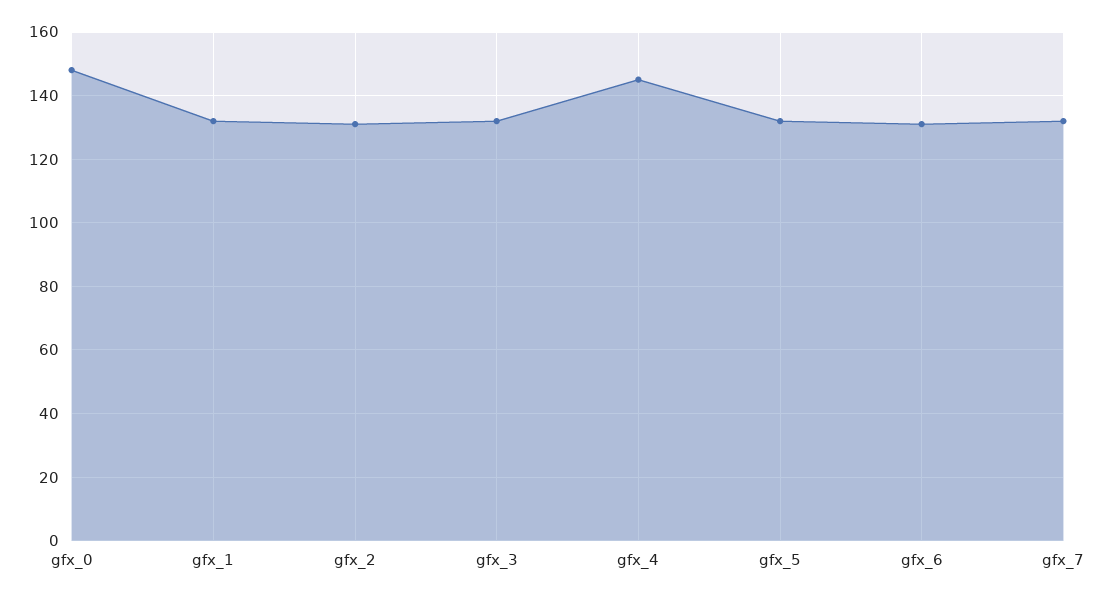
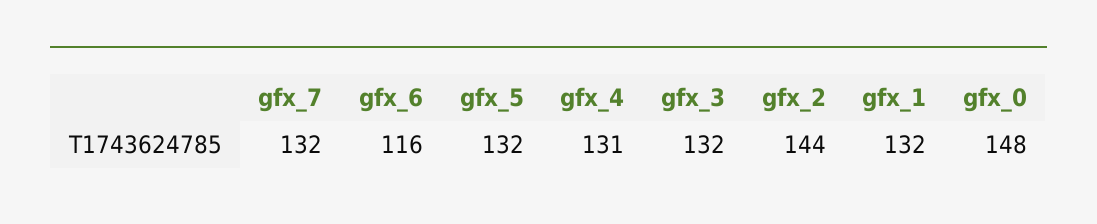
  {
    "gfx_0": 148,
    "gfx_1": 132,
-   "gfx_2": 130,
+   "gfx_2": 144,
    "gfx_3": 132,
-   "gfx_4": 145,
+   "gfx_4": 131,
    "gfx_5": 132,
-   "gfx_6": 130,
+   "gfx_6": 116,
    "gfx_7": 132
  }

